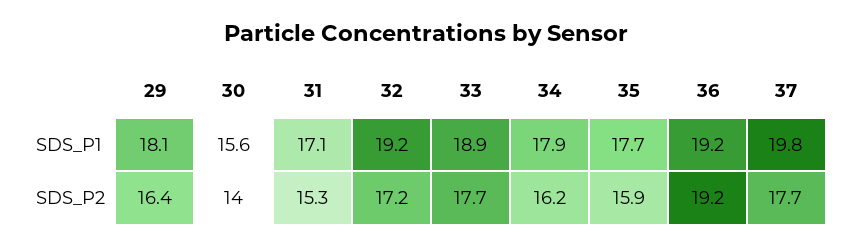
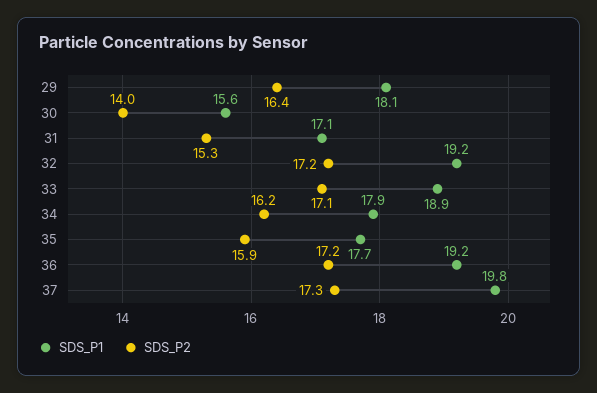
  {
    "SDS_P1": {
      "29": 18.1,
      "30": 15.6,
      "31": 17.1,
      "32": 19.2,
      "33": 18.9,
      "34": 17.9,
      "35": 17.7,
      "36": 19.2,
      "37": 19.8
    },
    "SDS_P2": {
      "29": 16.4,
      "30": 14,
      "31": 15.3,
      "32": 17.2,
-     "33": 17.7,
+     "33": 17.1,
      "34": 16.2,
      "35": 15.9,
-     "36": 19.2,
+     "36": 17.2,
-     "37": 17.7
+     "37": 17.3
    }
  }

